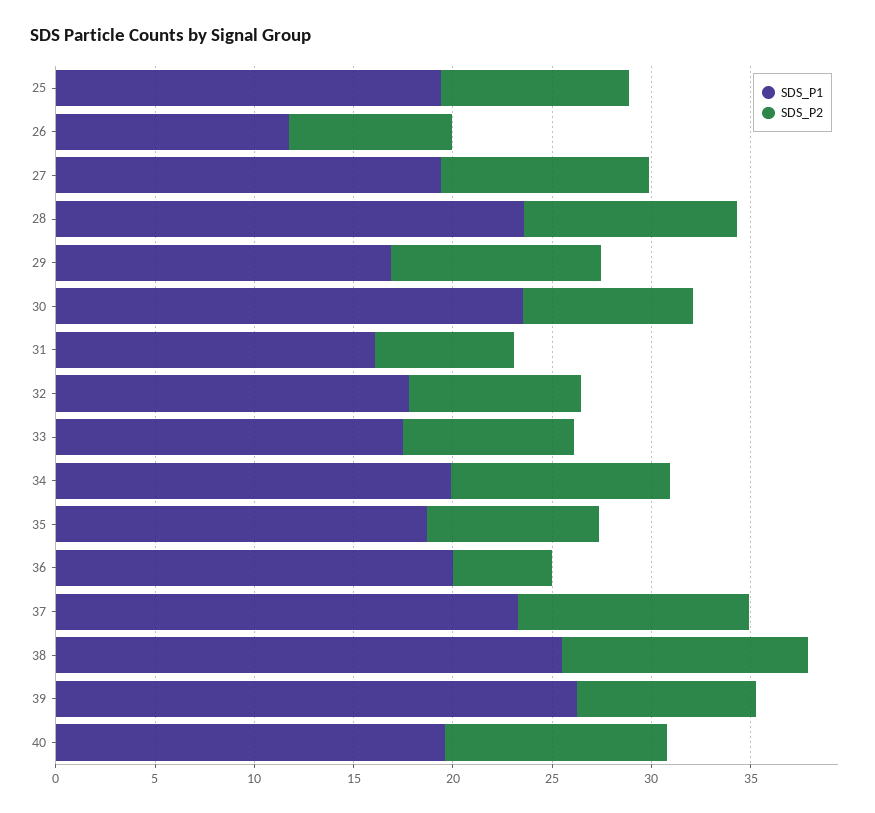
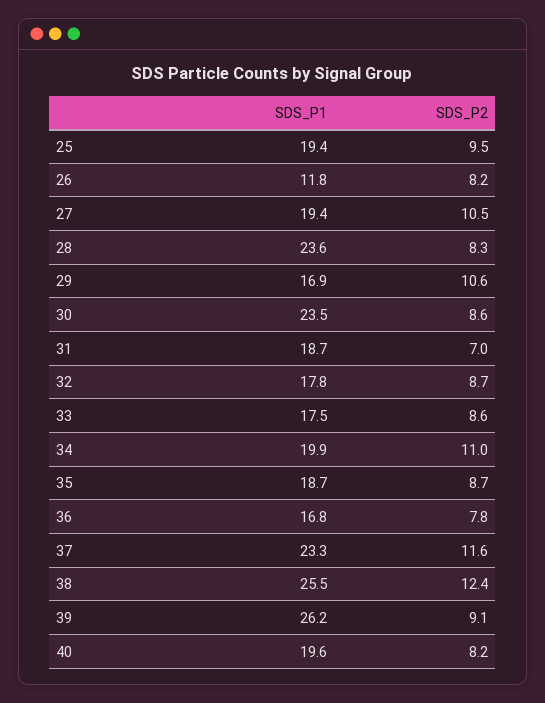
  {
    "SDS_P1": {
      "25": 19.4,
      "26": 11.8,
      "27": 19.4,
      "28": 23.6,
      "29": 16.9,
      "30": 23.5,
-     "31": 16,
+     "31": 18.7,
      "32": 17.8,
      "33": 17.5,
      "34": 19.9,
      "35": 18.7,
-     "36": 20,
+     "36": 16.8,
      "37": 23.3,
      "38": 25.5,
      "39": 26.2,
      "40": 19.6
    },
    "SDS_P2": {
      "25": 9.5,
      "26": 8.2,
      "27": 10.5,
-     "28": 11,
+     "28": 8.3,
      "29": 10.6,
      "30": 8.6,
      "31": 7,
      "32": 8.7,
      "33": 8.6,
      "34": 11,
      "35": 8.7,
-     "36": 5,
+     "36": 7.8,
      "37": 11.6,
      "38": 12.4,
      "39": 9.1,
-     "40": 11
+     "40": 8.2
    }
  }

